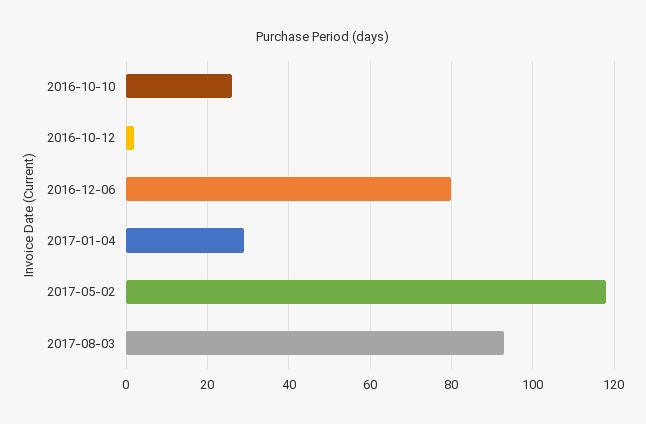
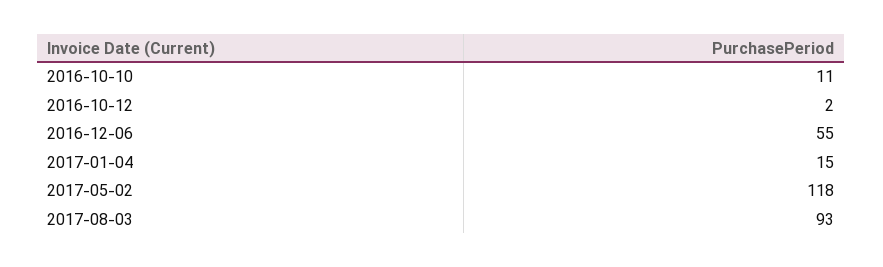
  {
-   "2016-10-10": 25,
+   "2016-10-10": 11,
    "2016-10-12": 2,
-   "2016-12-06": 80,
+   "2016-12-06": 55,
-   "2017-01-04": 30,
+   "2017-01-04": 15,
    "2017-05-02": 118,
    "2017-08-03": 93
  }

